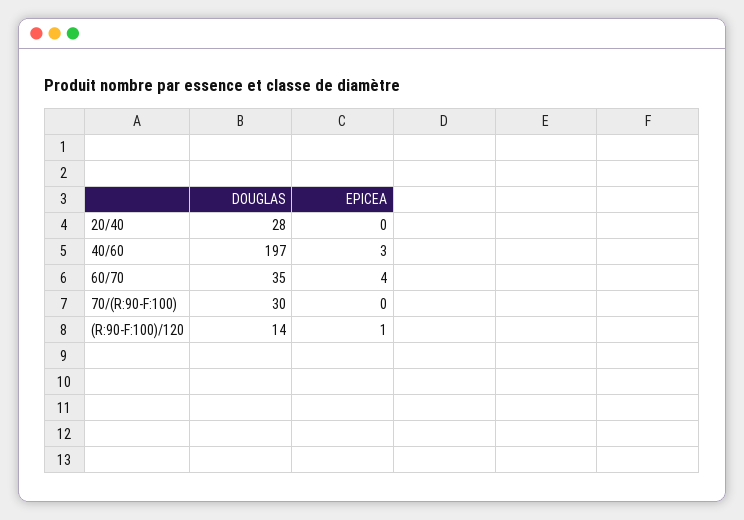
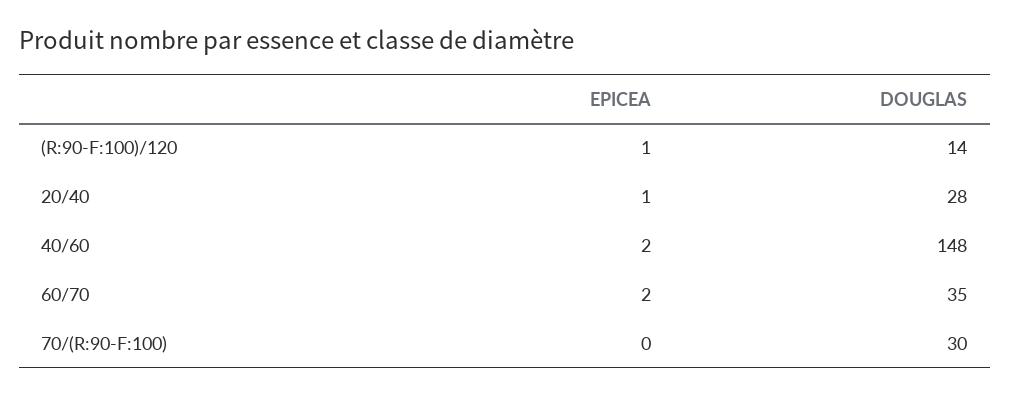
  {
    "DOUGLAS": {
      "20/40": 28,
-     "40/60": 197,
+     "40/60": 148,
      "60/70": 35,
      "70/(R:90-F:100)": 30,
      "(R:90-F:100)/120": 14
    },
    "EPICEA": {
-     "20/40": 0,
+     "20/40": 1,
-     "40/60": 3,
+     "40/60": 2,
-     "60/70": 4,
+     "60/70": 2,
      "70/(R:90-F:100)": 0,
      "(R:90-F:100)/120": 1
    }
  }

